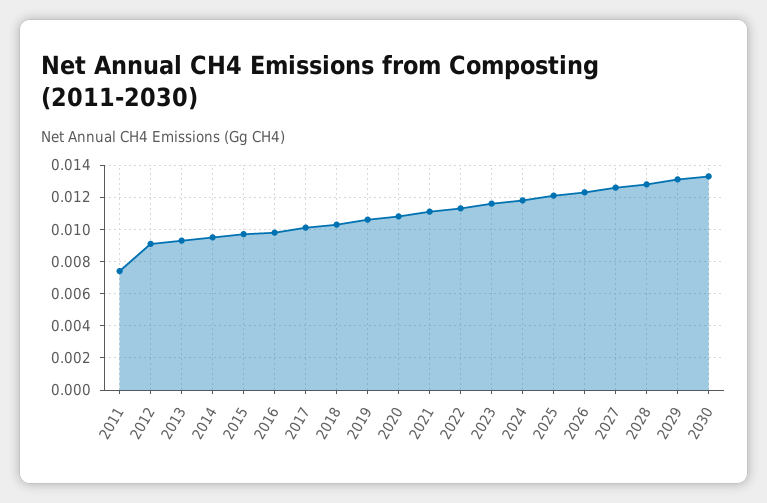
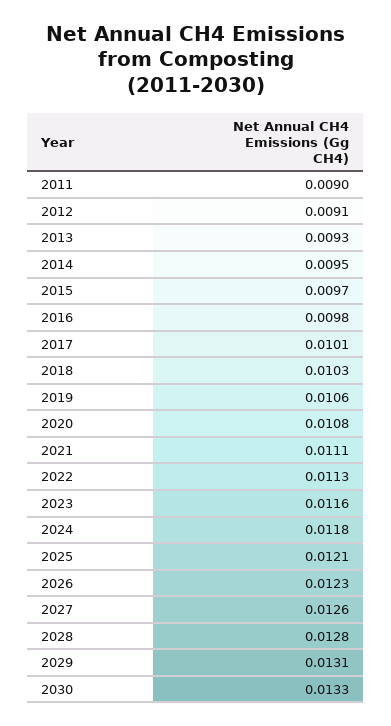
  {
-   "2011": 0.0075,
+   "2011": 0.009,
    "2012": 0.0091,
    "2013": 0.0093,
    "2014": 0.0095,
    "2015": 0.0097,
    "2016": 0.0098,
    "2017": 0.0101,
    "2018": 0.0103,
    "2019": 0.0106,
    "2020": 0.0108,
    "2021": 0.0111,
    "2022": 0.0113,
    "2023": 0.0116,
    "2024": 0.0118,
    "2025": 0.0121,
    "2026": 0.0123,
    "2027": 0.0126,
    "2028": 0.0128,
    "2029": 0.0131,
    "2030": 0.0133
  }

